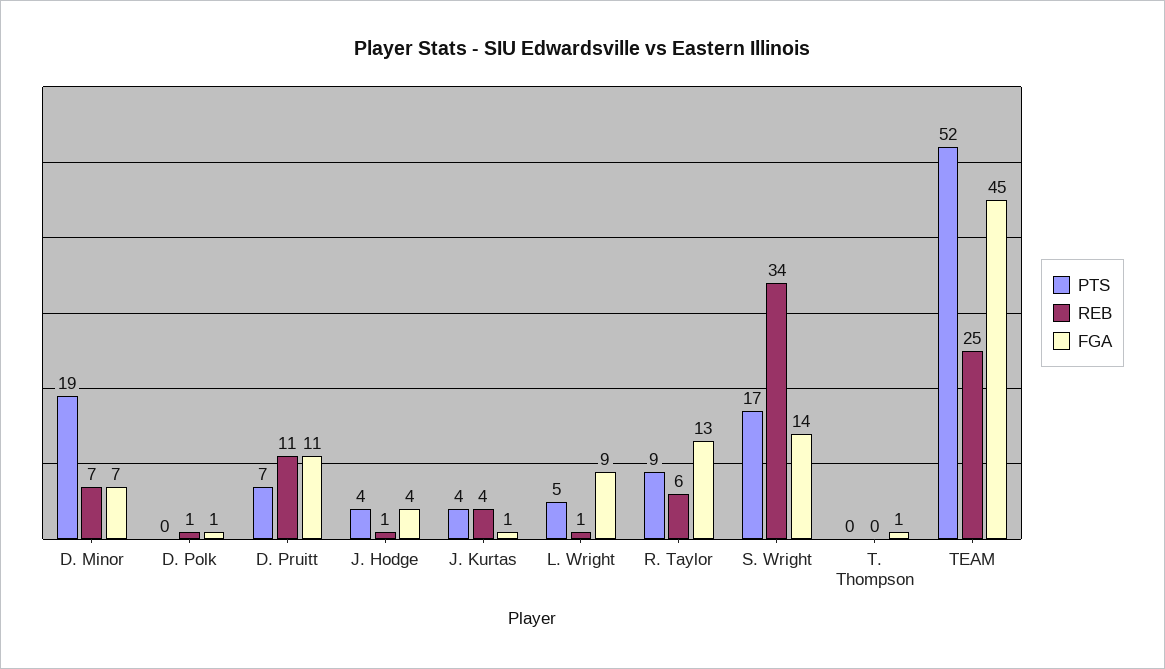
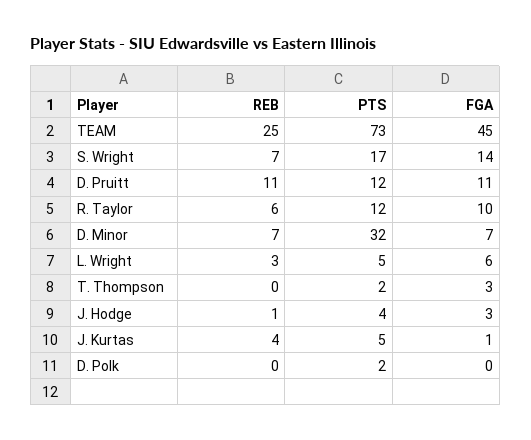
  {
    "PTS": {
-     "D. Minor": 19,
+     "D. Minor": 32,
-     "D. Polk": 0,
+     "D. Polk": 2,
-     "D. Pruitt": 7,
+     "D. Pruitt": 12,
      "J. Hodge": 4,
-     "J. Kurtas": 4,
+     "J. Kurtas": 5,
      "L. Wright": 5,
-     "R. Taylor": 9,
+     "R. Taylor": 12,
      "S. Wright": 17,
-     "T. Thompson": 0,
+     "T. Thompson": 2,
-     "TEAM": 52
+     "TEAM": 73
    },
    "REB": {
      "D. Minor": 7,
-     "D. Polk": 1,
+     "D. Polk": 0,
      "D. Pruitt": 11,
      "J. Hodge": 1,
      "J. Kurtas": 4,
-     "L. Wright": 1,
+     "L. Wright": 3,
      "R. Taylor": 6,
-     "S. Wright": 34,
+     "S. Wright": 7,
      "T. Thompson": 0,
      "TEAM": 25
    },
    "FGA": {
      "D. Minor": 7,
-     "D. Polk": 1,
+     "D. Polk": 0,
      "D. Pruitt": 11,
-     "J. Hodge": 4,
+     "J. Hodge": 3,
      "J. Kurtas": 1,
-     "L. Wright": 9,
+     "L. Wright": 6,
-     "R. Taylor": 13,
+     "R. Taylor": 10,
      "S. Wright": 14,
-     "T. Thompson": 1,
+     "T. Thompson": 3,
      "TEAM": 45
    }
  }

